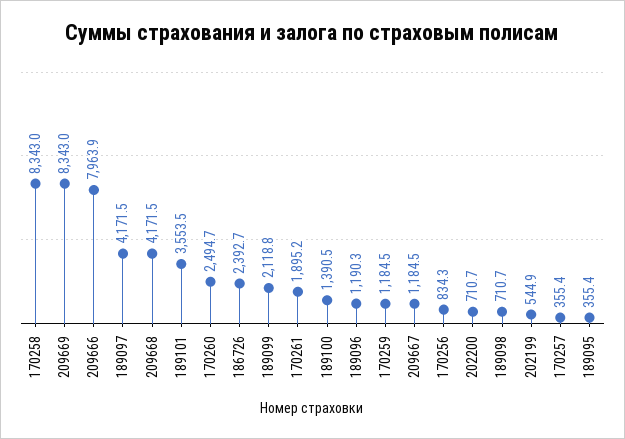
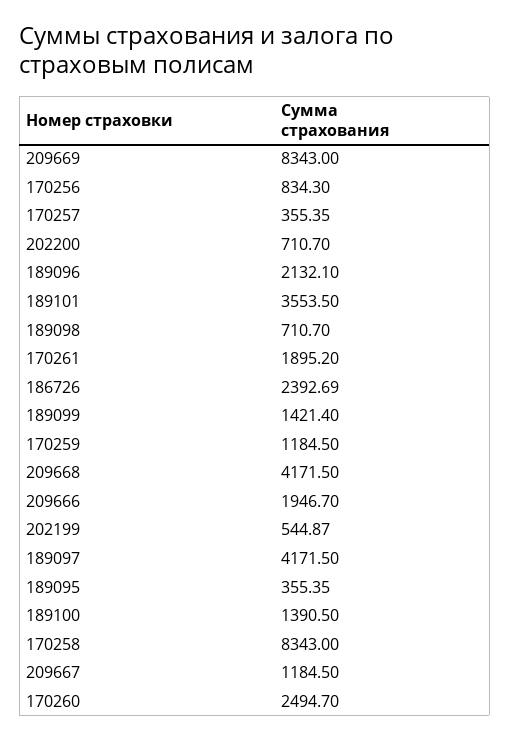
  {
    "170258": 8343,
    "209669": 8343,
-   "209666": 7963.9,
+   "209666": 1946.7,
    "189097": 4171.5,
    "209668": 4171.5,
    "189101": 3553.5,
    "170260": 2494.7,
    "186726": 2392.69,
-   "189099": 2118.8,
+   "189099": 1421.4,
    "170261": 1895.2,
    "189100": 1390.5,
-   "189096": 1190.3,
+   "189096": 2132.1,
    "170259": 1184.5,
    "209667": 1184.5,
    "170256": 834.3,
    "202200": 710.7,
    "189098": 710.7,
    "202199": 544.87,
    "170257": 355.35,
    "189095": 355.35
  }

